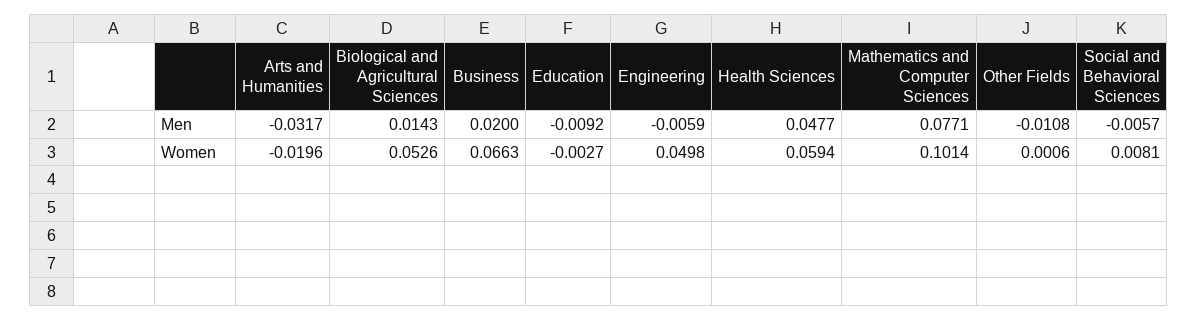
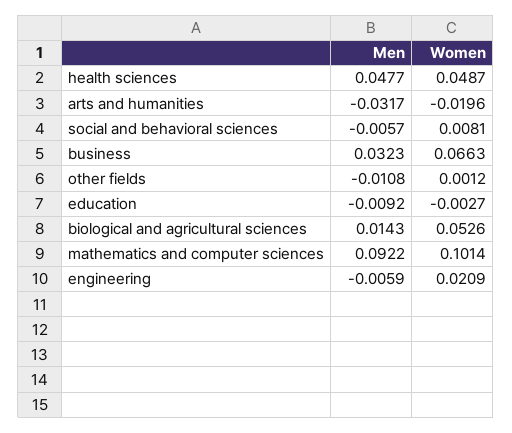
  {
    "Arts and Humanities": {
      "Men": -0.0317,
      "Women": -0.0196
    },
    "Biological and Agricultural Sciences": {
      "Men": 0.0143,
      "Women": 0.0526
    },
    "Business": {
-     "Men": 0.02,
+     "Men": 0.0323,
      "Women": 0.0663
    },
    "Education": {
      "Men": -0.0092,
      "Women": -0.0027
    },
    "Engineering": {
      "Men": -0.0059,
-     "Women": 0.0498
+     "Women": 0.0209
    },
    "Health Sciences": {
      "Men": 0.0477,
-     "Women": 0.0594
+     "Women": 0.0487
    },
    "Mathematics and Computer Sciences": {
-     "Men": 0.0771,
+     "Men": 0.0922,
      "Women": 0.1014
    },
    "Other Fields": {
      "Men": -0.0108,
-     "Women": 0.0006
+     "Women": 0.0012
    },
    "Social and Behavioral Sciences": {
      "Men": -0.0057,
      "Women": 0.0081
    }
  }

